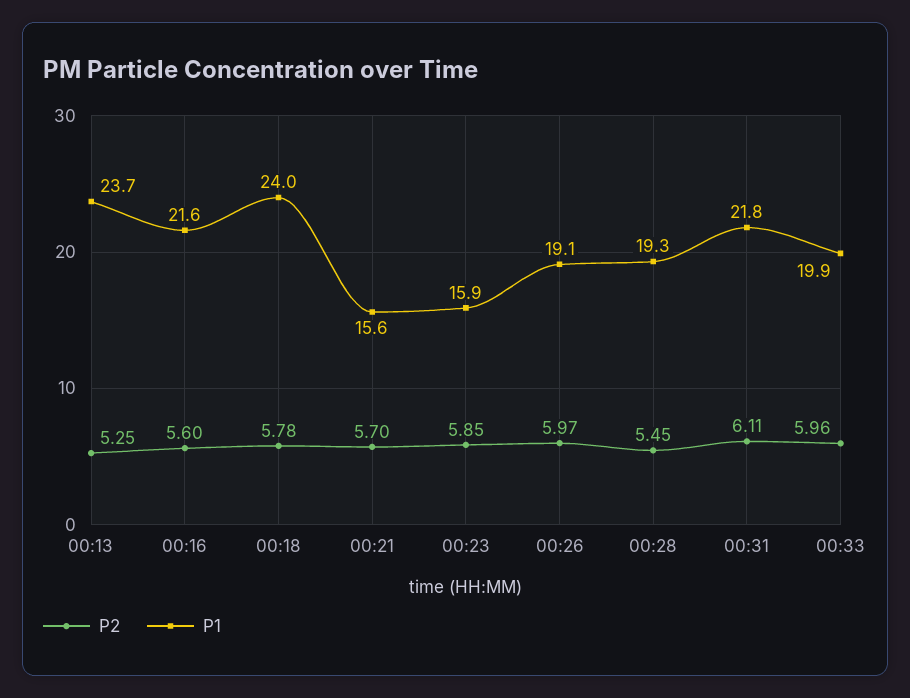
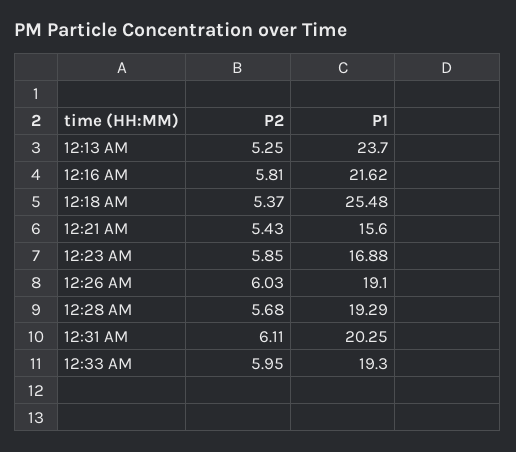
  {
    "P2": {
      "00:13": 5.25,
-     "00:16": 5.6,
+     "00:16": 5.81,
-     "00:18": 5.78,
+     "00:18": 5.37,
-     "00:21": 5.7,
+     "00:21": 5.43,
      "00:23": 5.85,
-     "00:26": 5.97,
+     "00:26": 6.03,
-     "00:28": 5.45,
+     "00:28": 5.68,
      "00:31": 6.11,
-     "00:33": 5.96
+     "00:33": 5.95
    },
    "P1": {
      "00:13": 23.7,
      "00:16": 21.62,
-     "00:18": 24,
+     "00:18": 25.48,
      "00:21": 15.6,
-     "00:23": 15.9,
+     "00:23": 16.88,
      "00:26": 19.1,
      "00:28": 19.29,
-     "00:31": 21.8,
+     "00:31": 20.25,
-     "00:33": 19.9
+     "00:33": 19.3
    }
  }

